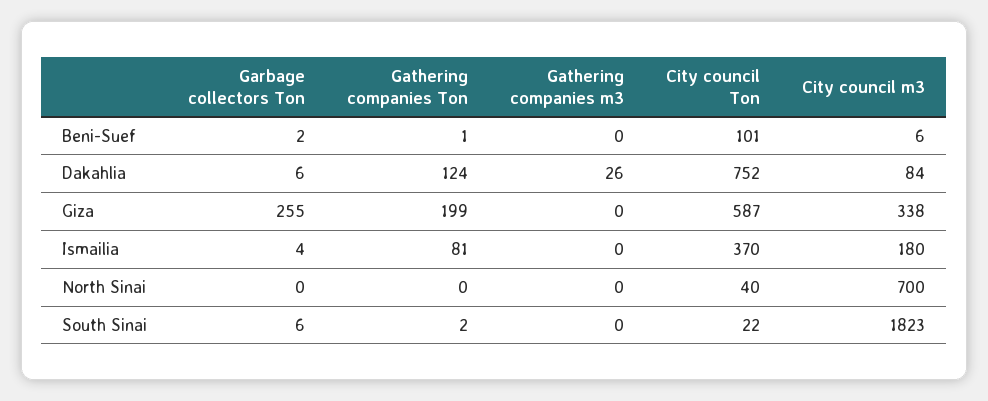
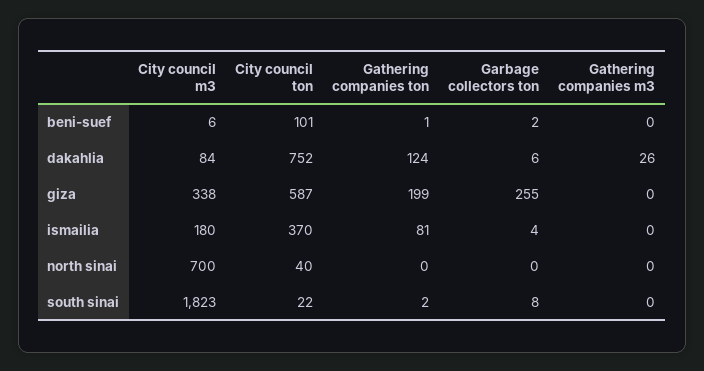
  {
    "Garbage collectors Ton": {
      "Beni-Suef": 2,
      "Dakahlia": 6,
      "Giza": 255,
      "Ismailia": 4,
      "North Sinai": 0,
-     "South Sinai": 6
+     "South Sinai": 8
    },
    "Gathering companies Ton": {
      "Beni-Suef": 1,
      "Dakahlia": 124,
      "Giza": 199,
      "Ismailia": 81,
      "North Sinai": 0,
      "South Sinai": 2
    },
    "Gathering companies m3": {
      "Beni-Suef": 0,
      "Dakahlia": 26,
      "Giza": 0,
      "Ismailia": 0,
      "North Sinai": 0,
      "South Sinai": 0
    },
    "City council Ton": {
      "Beni-Suef": 101,
      "Dakahlia": 752,
      "Giza": 587,
      "Ismailia": 370,
      "North Sinai": 40,
      "South Sinai": 22
    },
    "City council m3": {
      "Beni-Suef": 6,
      "Dakahlia": 84,
      "Giza": 338,
      "Ismailia": 180,
      "North Sinai": 700,
      "South Sinai": 1823
    }
  }

